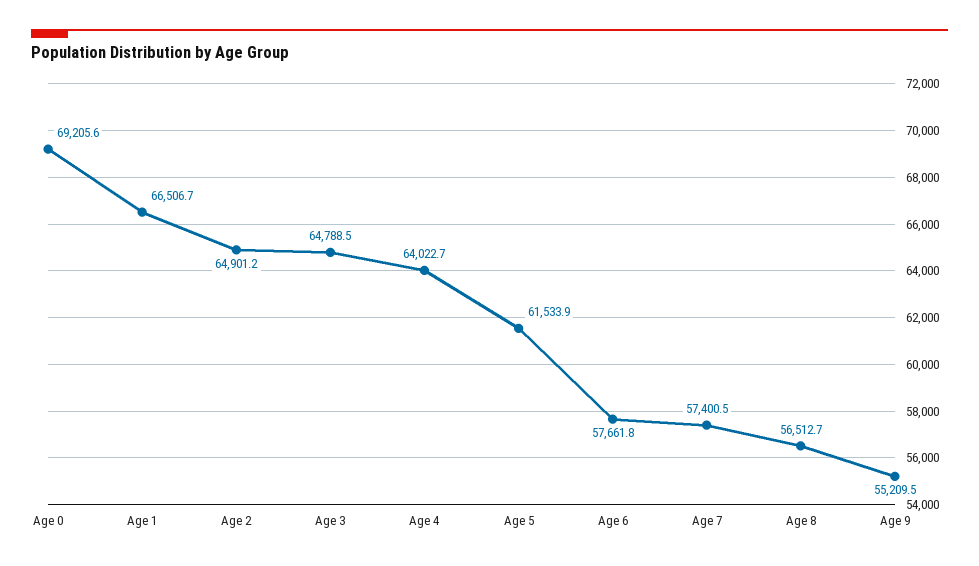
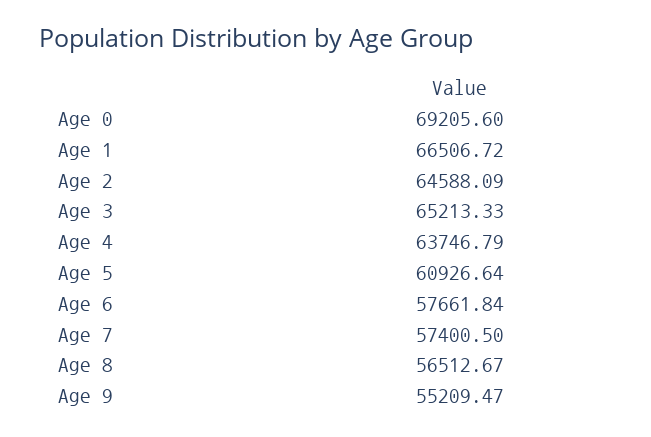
  {
    "Age 0": 69205.6,
    "Age 1": 66506.72,
-   "Age 2": 64901.2,
+   "Age 2": 64588.09,
-   "Age 3": 64788.5,
+   "Age 3": 65213.33,
-   "Age 4": 64022.7,
+   "Age 4": 63746.79,
-   "Age 5": 61533.9,
+   "Age 5": 60926.64,
    "Age 6": 57661.84,
    "Age 7": 57400.5,
    "Age 8": 56512.67,
    "Age 9": 55209.47
  }

